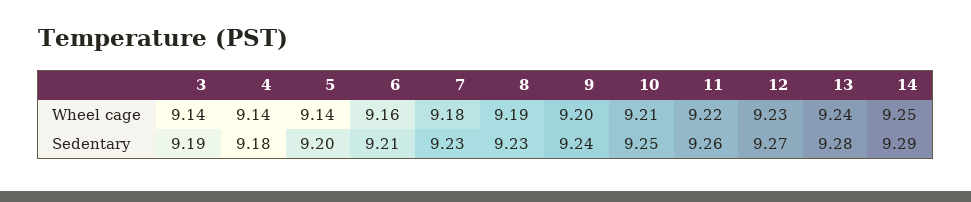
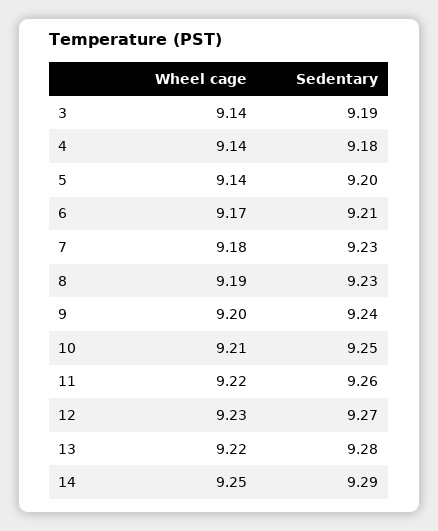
  {
    "3": {
      "Wheel cage": 9.14,
      "Sedentary": 9.19
    },
    "4": {
      "Wheel cage": 9.14,
      "Sedentary": 9.18
    },
    "5": {
      "Wheel cage": 9.14,
      "Sedentary": 9.2
    },
    "6": {
-     "Wheel cage": 9.16,
+     "Wheel cage": 9.17,
      "Sedentary": 9.21
    },
    "7": {
      "Wheel cage": 9.18,
      "Sedentary": 9.23
    },
    "8": {
      "Wheel cage": 9.19,
      "Sedentary": 9.23
    },
    "9": {
      "Wheel cage": 9.2,
      "Sedentary": 9.24
    },
    "10": {
      "Wheel cage": 9.21,
      "Sedentary": 9.25
    },
    "11": {
      "Wheel cage": 9.22,
      "Sedentary": 9.26
    },
    "12": {
      "Wheel cage": 9.23,
      "Sedentary": 9.27
    },
    "13": {
-     "Wheel cage": 9.24,
+     "Wheel cage": 9.22,
      "Sedentary": 9.28
    },
    "14": {
      "Wheel cage": 9.25,
      "Sedentary": 9.29
    }
  }

